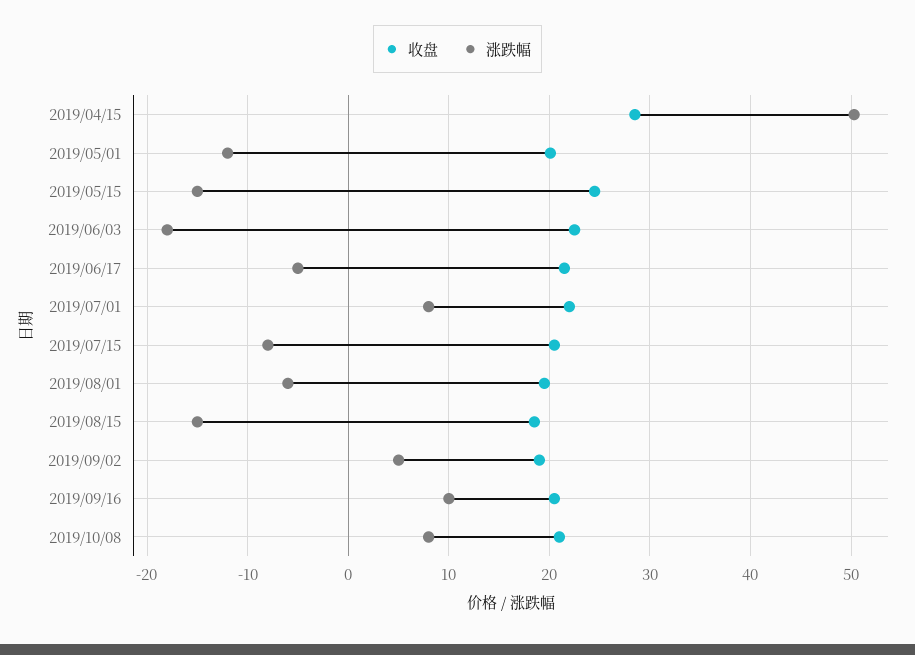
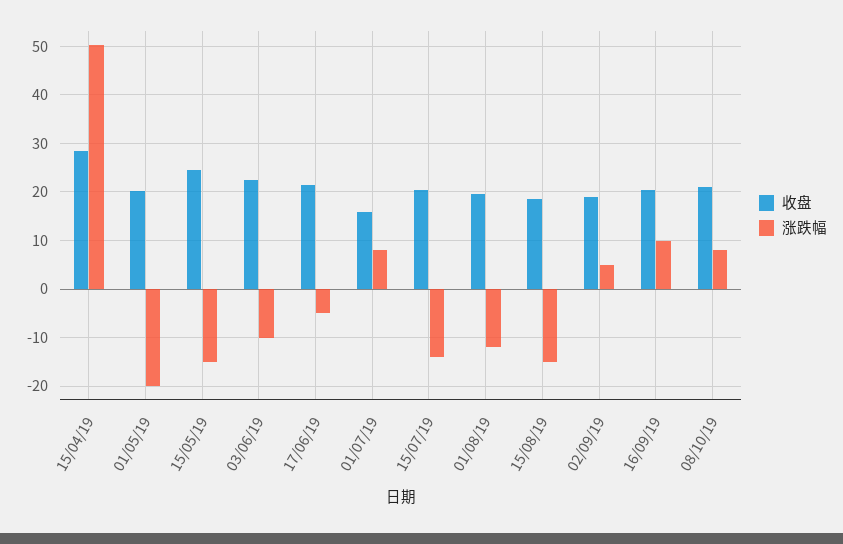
  {
    "收盘": {
      "2019/04/15": 29,
      "2019/05/01": 20,
      "2019/05/15": 25,
      "2019/06/03": 23,
      "2019/06/17": 22,
-     "2019/07/01": 22,
+     "2019/07/01": 16,
      "2019/07/15": 21,
      "2019/08/01": 20,
      "2019/08/15": 19,
      "2019/09/02": 19,
      "2019/09/16": 21,
      "2019/10/08": 21
    },
    "涨跌幅": {
      "2019/04/15": 50,
-     "2019/05/01": -12,
+     "2019/05/01": -20,
      "2019/05/15": -15,
-     "2019/06/03": -18,
+     "2019/06/03": -10,
      "2019/06/17": -5,
      "2019/07/01": 8,
-     "2019/07/15": -8,
+     "2019/07/15": -14,
-     "2019/08/01": -6,
+     "2019/08/01": -12,
      "2019/08/15": -15,
      "2019/09/02": 5,
      "2019/09/16": 10,
      "2019/10/08": 8
    }
  }

